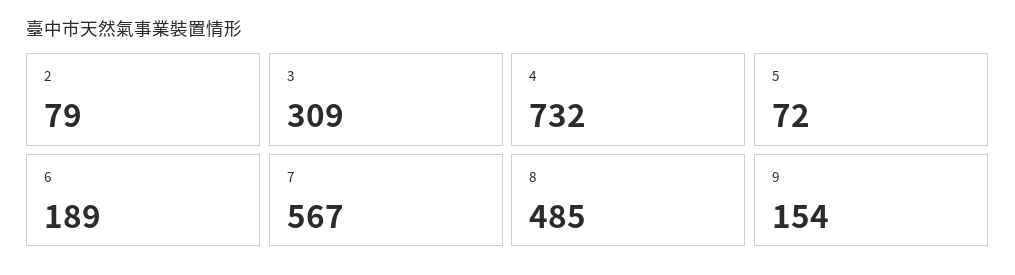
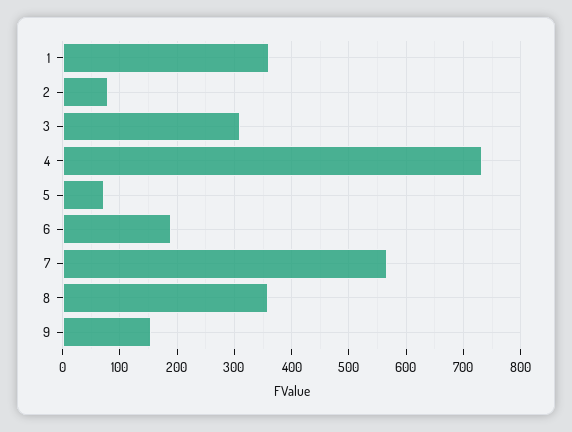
  {
    "2": 79,
    "3": 309,
    "4": 732,
    "5": 72,
    "6": 189,
    "7": 567,
-   "8": 485,
+   "8": 360,
-   "9": 154
+   "9": 154,
+   "1": 360
  }

